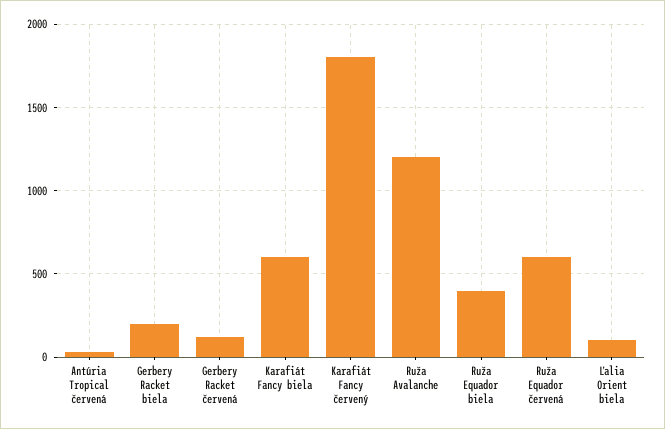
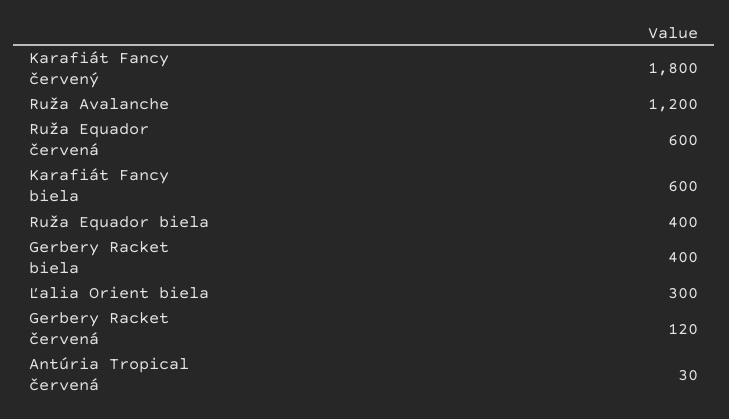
  {
    "Antúria Tropical červená": 30,
-   "Gerbery Racket biela": 200,
+   "Gerbery Racket biela": 400,
    "Gerbery Racket červená": 120,
    "Karafiát Fancy biela": 600,
    "Karafiát Fancy červený": 1800,
    "Ruža Avalanche": 1200,
    "Ruža Equador biela": 400,
    "Ruža Equador červená": 600,
-   "Ľalia Orient biela": 100
+   "Ľalia Orient biela": 300
  }

